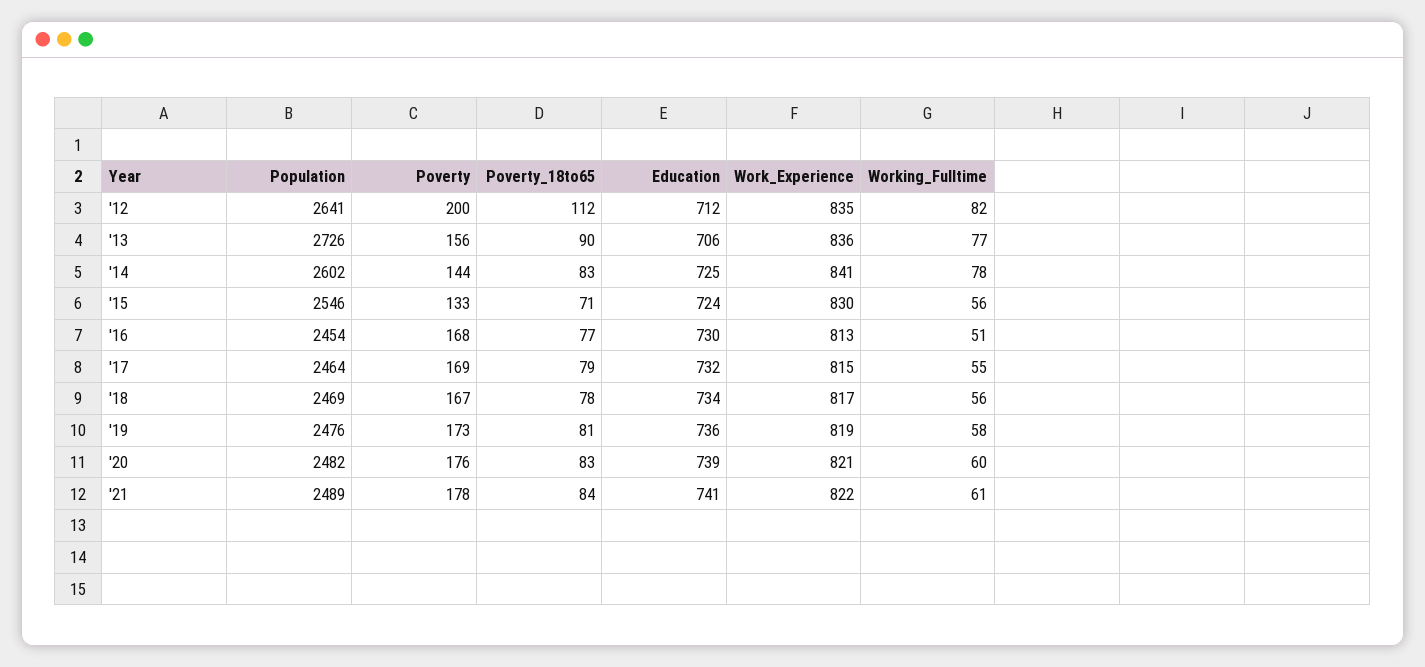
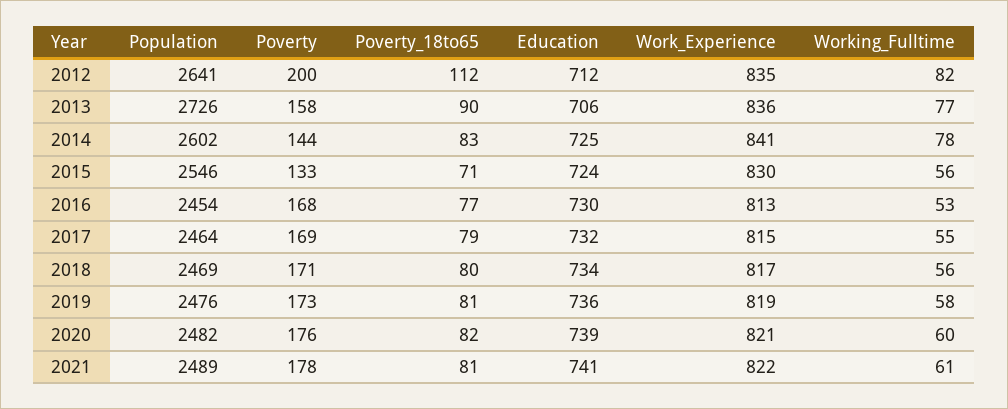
  {
    "Population": {
      "'12": 2641,
      "'13": 2726,
      "'14": 2602,
      "'15": 2546,
      "'16": 2454,
      "'17": 2464,
      "'18": 2469,
      "'19": 2476,
      "'20": 2482,
      "'21": 2489
    },
    "Poverty": {
      "'12": 200,
-     "'13": 156,
+     "'13": 158,
      "'14": 144,
      "'15": 133,
      "'16": 168,
      "'17": 169,
-     "'18": 167,
+     "'18": 171,
      "'19": 173,
      "'20": 176,
      "'21": 178
    },
    "Poverty_18to65": {
      "'12": 112,
      "'13": 90,
      "'14": 83,
      "'15": 71,
      "'16": 77,
      "'17": 79,
-     "'18": 78,
+     "'18": 80,
      "'19": 81,
-     "'20": 83,
+     "'20": 82,
-     "'21": 84
+     "'21": 81
    },
    "Education": {
      "'12": 712,
      "'13": 706,
      "'14": 725,
      "'15": 724,
      "'16": 730,
      "'17": 732,
      "'18": 734,
      "'19": 736,
      "'20": 739,
      "'21": 741
    },
    "Work_Experience": {
      "'12": 835,
      "'13": 836,
      "'14": 841,
      "'15": 830,
      "'16": 813,
      "'17": 815,
      "'18": 817,
      "'19": 819,
      "'20": 821,
      "'21": 822
    },
    "Working_Fulltime": {
      "'12": 82,
      "'13": 77,
      "'14": 78,
      "'15": 56,
-     "'16": 51,
+     "'16": 53,
      "'17": 55,
      "'18": 56,
      "'19": 58,
      "'20": 60,
      "'21": 61
    }
  }

